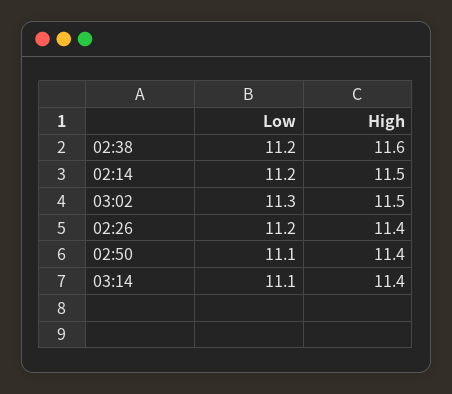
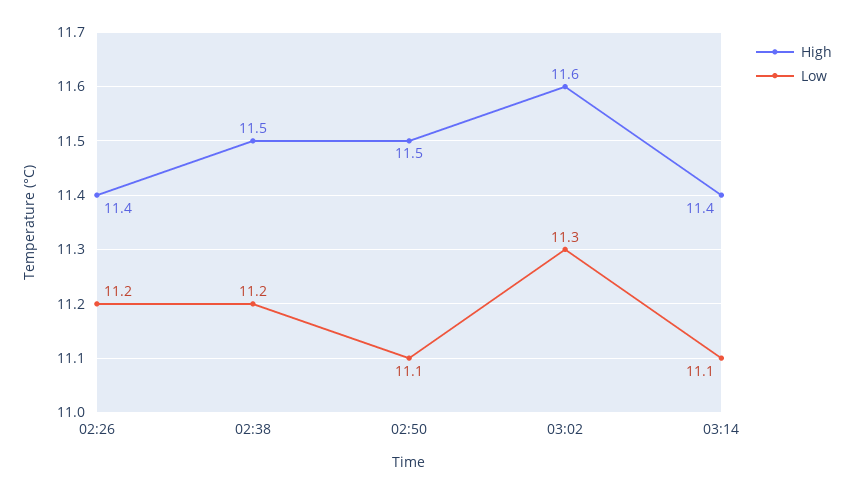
  {
    "Low": {
      "02:38": 11.2,
-     "02:14": 11.2,
      "03:02": 11.3,
      "02:26": 11.2,
      "02:50": 11.1,
      "03:14": 11.1
    },
    "High": {
-     "02:38": 11.6,
+     "02:38": 11.5,
-     "02:14": 11.5,
-     "03:02": 11.5,
+     "03:02": 11.6,
      "02:26": 11.4,
-     "02:50": 11.4,
+     "02:50": 11.5,
      "03:14": 11.4
    }
  }

